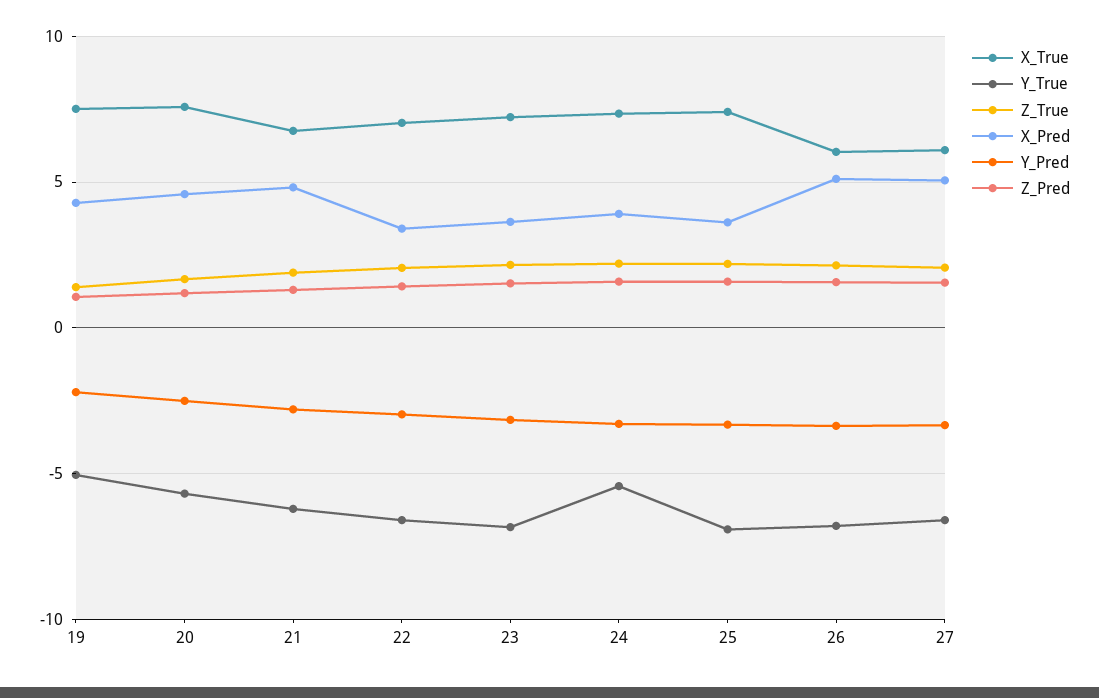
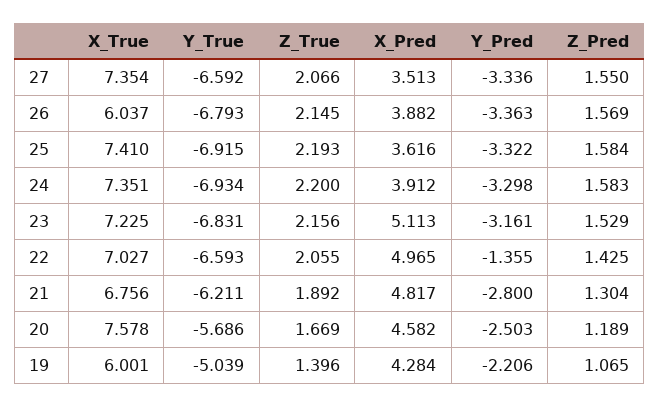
  {
    "X_True": {
-     "19": 7.5,
+     "19": 6.001,
      "20": 7.578,
      "21": 6.756,
      "22": 7.027,
      "23": 7.225,
      "24": 7.351,
      "25": 7.41,
      "26": 6.037,
-     "27": 6
+     "27": 7.354
    },
    "Y_True": {
      "19": -5.039,
      "20": -5.686,
      "21": -6.211,
      "22": -6.593,
      "23": -6.831,
-     "24": -5.5,
+     "24": -6.934,
      "25": -6.915,
      "26": -6.793,
      "27": -6.592
    },
    "Z_True": {
      "19": 1.396,
      "20": 1.669,
      "21": 1.892,
      "22": 2.055,
      "23": 2.156,
      "24": 2.2,
      "25": 2.193,
      "26": 2.145,
      "27": 2.066
    },
    "X_Pred": {
      "19": 4.284,
      "20": 4.582,
      "21": 4.817,
-     "22": 3.5,
+     "22": 4.965,
-     "23": 3.5,
+     "23": 5.113,
      "24": 3.912,
      "25": 3.616,
-     "26": 5,
+     "26": 3.882,
-     "27": 5
+     "27": 3.513
    },
    "Y_Pred": {
      "19": -2.206,
      "20": -2.503,
      "21": -2.8,
-     "22": -3,
+     "22": -1.355,
      "23": -3.161,
      "24": -3.298,
      "25": -3.322,
      "26": -3.363,
      "27": -3.336
    },
    "Z_Pred": {
      "19": 1.065,
      "20": 1.189,
      "21": 1.304,
      "22": 1.425,
      "23": 1.529,
      "24": 1.583,
      "25": 1.584,
      "26": 1.569,
      "27": 1.55
    }
  }

